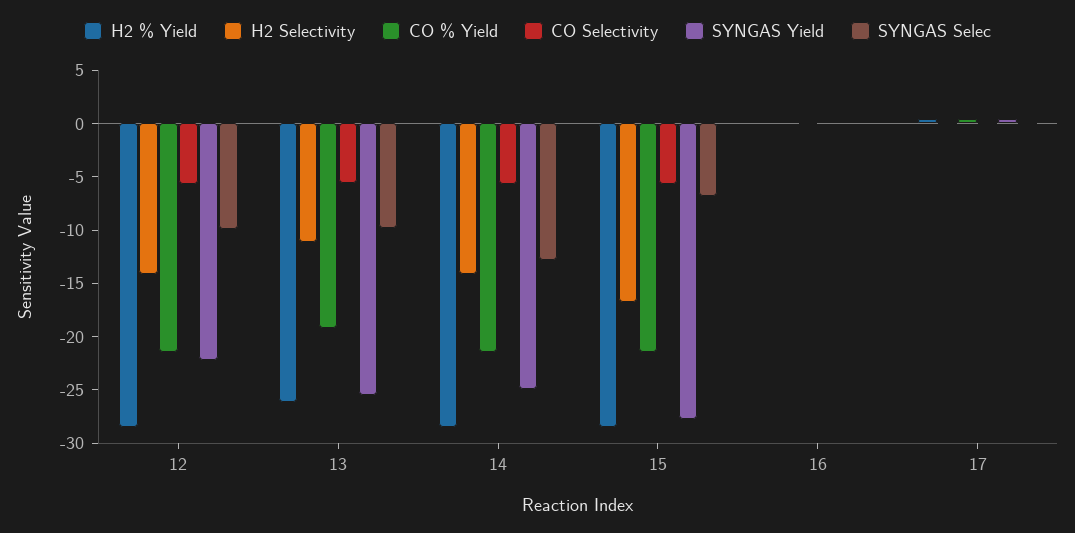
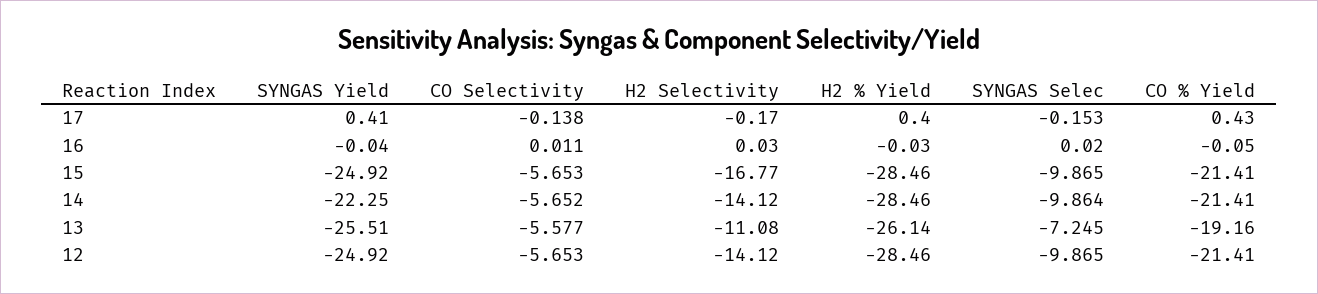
  {
    "H2 % Yield": {
      "12": -28.46,
      "13": -26.14,
      "14": -28.46,
      "15": -28.46,
      "16": -0.03,
      "17": 0.4
    },
    "H2 Selectivity": {
      "12": -14.12,
      "13": -11.08,
      "14": -14.12,
      "15": -16.77,
      "16": 0.03,
      "17": -0.17
    },
    "CO % Yield": {
      "12": -21.41,
      "13": -19.16,
      "14": -21.41,
      "15": -21.41,
      "16": -0.05,
      "17": 0.43
    },
    "CO Selectivity": {
      "12": -5.653,
      "13": -5.577,
      "14": -5.652,
      "15": -5.653,
      "16": 0.011,
      "17": -0.138
    },
    "SYNGAS Yield": {
-     "12": -22,
+     "12": -24.92,
      "13": -25.51,
-     "14": -25,
+     "14": -22.25,
-     "15": -28,
+     "15": -24.92,
      "16": -0.04,
      "17": 0.41
    },
    "SYNGAS Selec": {
      "12": -9.865,
-     "13": -10,
+     "13": -7.245,
-     "14": -13,
+     "14": -9.864,
-     "15": -7,
+     "15": -9.865,
      "16": 0.02,
      "17": -0.153
    }
  }

